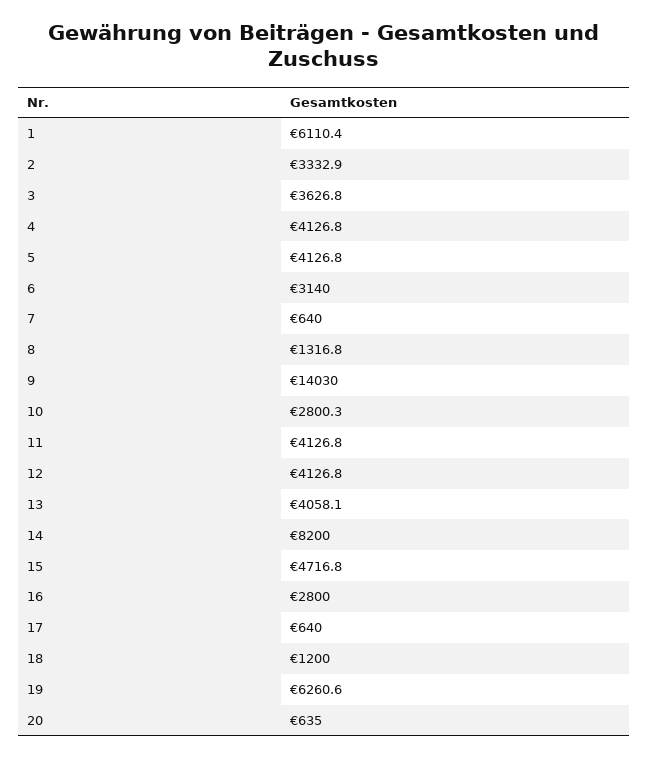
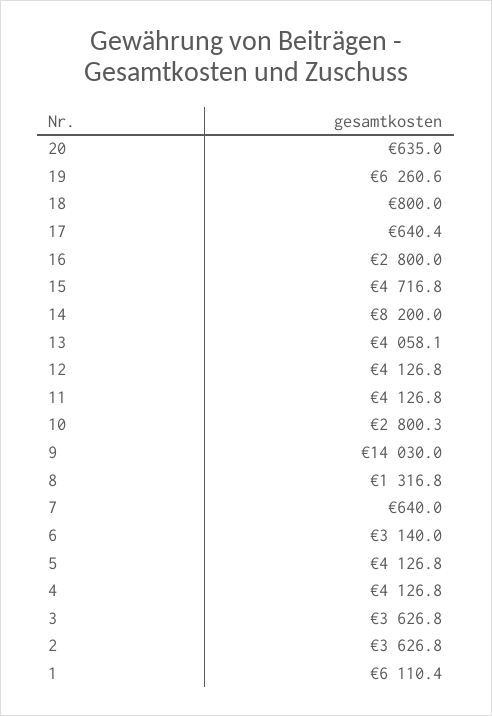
  {
    "1": 6110.4,
-   "2": 3332.9,
+   "2": 3626.8,
    "3": 3626.8,
    "4": 4126.8,
    "5": 4126.8,
    "6": 3140,
    "7": 640,
    "8": 1316.8,
    "9": 14030,
    "10": 2800.3,
    "11": 4126.8,
    "12": 4126.8,
    "13": 4058.1,
    "14": 8200,
    "15": 4716.8,
    "16": 2800,
-   "17": 640,
+   "17": 640.4,
-   "18": 1200,
+   "18": 800,
    "19": 6260.6,
    "20": 635
  }

